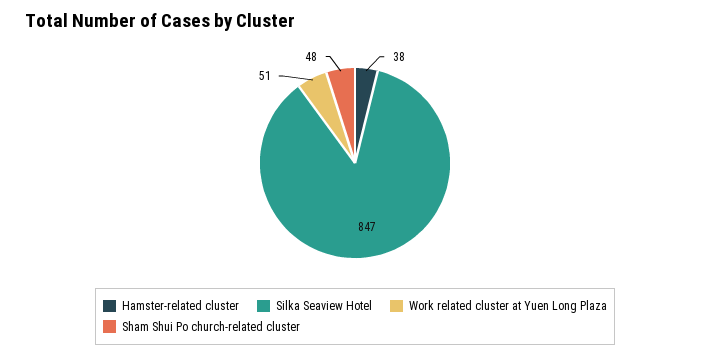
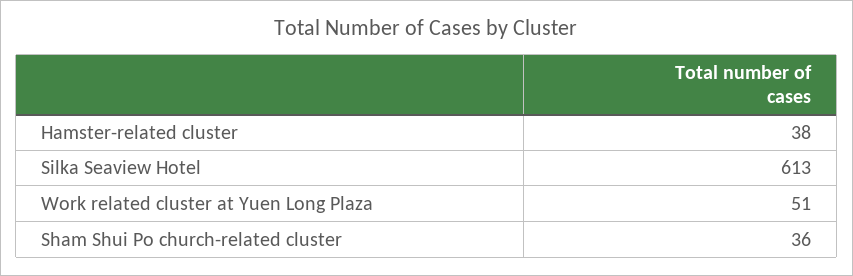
  {
    "Hamster-related cluster": 38,
-   "Silka Seaview Hotel": 847,
+   "Silka Seaview Hotel": 613,
    "Work related cluster at Yuen Long Plaza": 51,
-   "Sham Shui Po church-related cluster": 48
+   "Sham Shui Po church-related cluster": 36
  }

